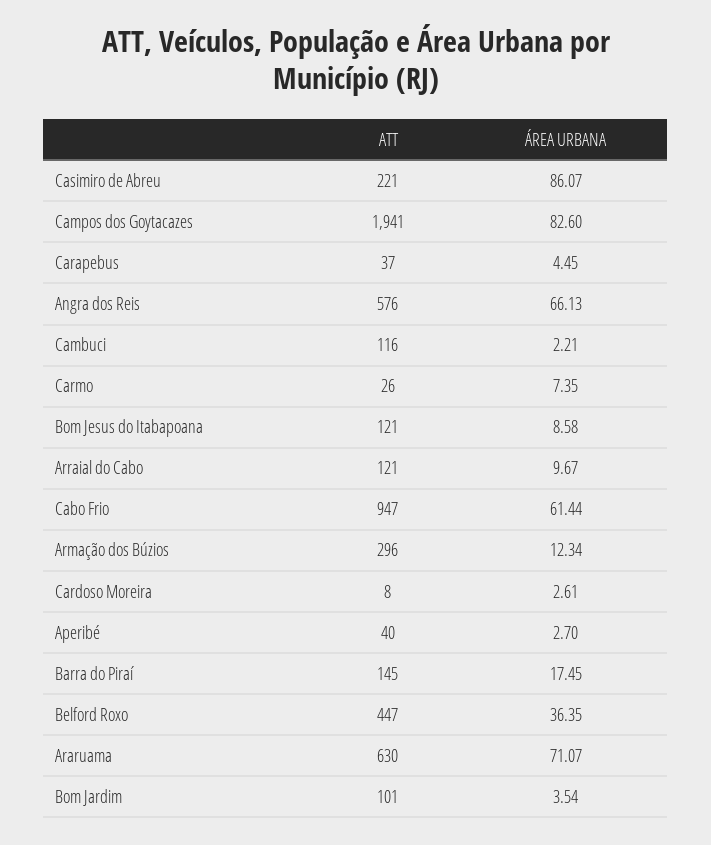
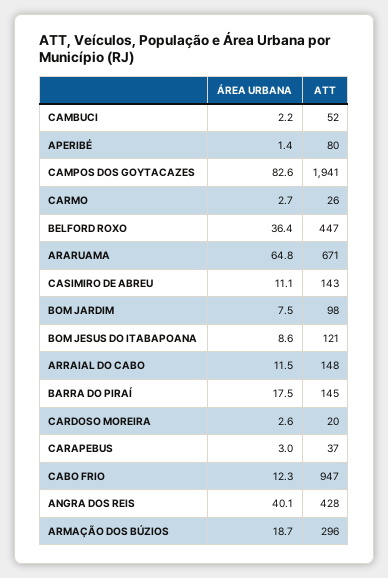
  {
    "ATT": {
-     "Casimiro de Abreu": 221,
+     "Casimiro de Abreu": 143,
      "Campos dos Goytacazes": 1941,
      "Carapebus": 37,
-     "Angra dos Reis": 576,
+     "Angra dos Reis": 428,
-     "Cambuci": 116,
+     "Cambuci": 52,
      "Carmo": 26,
      "Bom Jesus do Itabapoana": 121,
-     "Arraial do Cabo": 121,
+     "Arraial do Cabo": 148,
      "Cabo Frio": 947,
      "Armação dos Búzios": 296,
-     "Cardoso Moreira": 8,
+     "Cardoso Moreira": 20,
-     "Aperibé": 40,
+     "Aperibé": 80,
      "Barra do Piraí": 145,
      "Belford Roxo": 447,
-     "Araruama": 630,
+     "Araruama": 671,
-     "Bom Jardim": 101
+     "Bom Jardim": 98
    },
    "ÁREA URBANA": {
-     "Casimiro de Abreu": 86.07,
+     "Casimiro de Abreu": 11.1,
      "Campos dos Goytacazes": 82.6,
-     "Carapebus": 4.45,
+     "Carapebus": 3,
-     "Angra dos Reis": 66.13,
+     "Angra dos Reis": 40.1,
      "Cambuci": 2.21,
-     "Carmo": 7.35,
+     "Carmo": 2.7,
      "Bom Jesus do Itabapoana": 8.58,
-     "Arraial do Cabo": 9.67,
+     "Arraial do Cabo": 11.5,
-     "Cabo Frio": 61.44,
+     "Cabo Frio": 12.3,
-     "Armação dos Búzios": 12.34,
+     "Armação dos Búzios": 18.7,
      "Cardoso Moreira": 2.61,
-     "Aperibé": 2.7,
+     "Aperibé": 1.4,
      "Barra do Piraí": 17.45,
      "Belford Roxo": 36.35,
-     "Araruama": 71.07,
+     "Araruama": 64.8,
-     "Bom Jardim": 3.54
+     "Bom Jardim": 7.5
    }
  }

